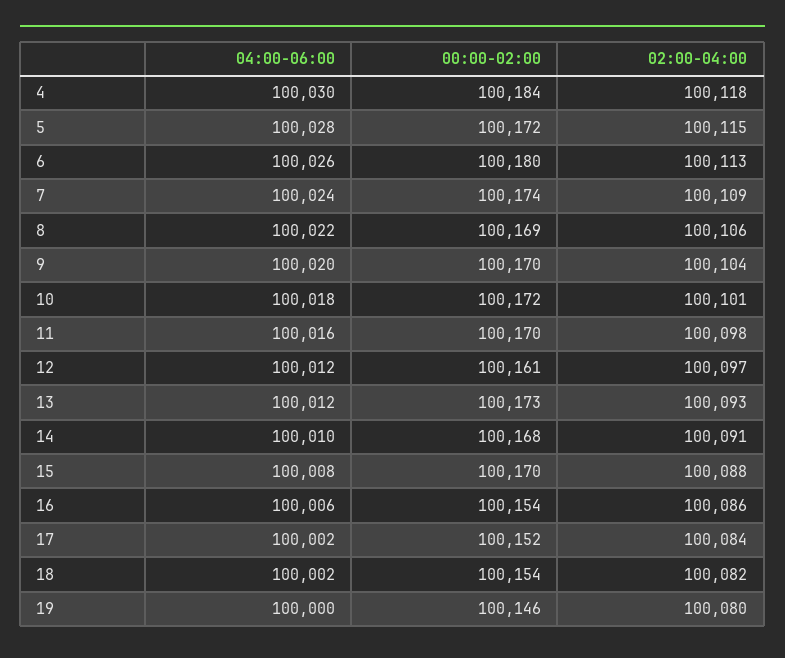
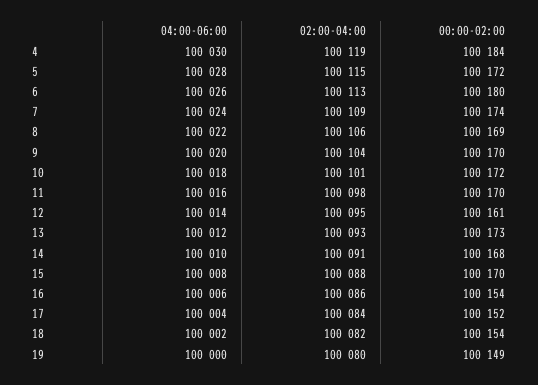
  {
    "04:00-06:00": {
      "4": 100030,
      "5": 100028,
      "6": 100026,
      "7": 100024,
      "8": 100022,
      "9": 100020,
      "10": 100018,
      "11": 100016,
-     "12": 100012,
+     "12": 100014,
      "13": 100012,
      "14": 100010,
      "15": 100008,
      "16": 100006,
-     "17": 100002,
+     "17": 100004,
      "18": 100002,
      "19": 100000
    },
    "00:00-02:00": {
      "4": 100184,
      "5": 100172,
      "6": 100180,
      "7": 100174,
      "8": 100169,
      "9": 100170,
      "10": 100172,
      "11": 100170,
      "12": 100161,
      "13": 100173,
      "14": 100168,
      "15": 100170,
      "16": 100154,
      "17": 100152,
      "18": 100154,
-     "19": 100146
+     "19": 100149
    },
    "02:00-04:00": {
-     "4": 100118,
+     "4": 100119,
      "5": 100115,
      "6": 100113,
      "7": 100109,
      "8": 100106,
      "9": 100104,
      "10": 100101,
      "11": 100098,
-     "12": 100097,
+     "12": 100095,
      "13": 100093,
      "14": 100091,
      "15": 100088,
      "16": 100086,
      "17": 100084,
      "18": 100082,
      "19": 100080
    }
  }

